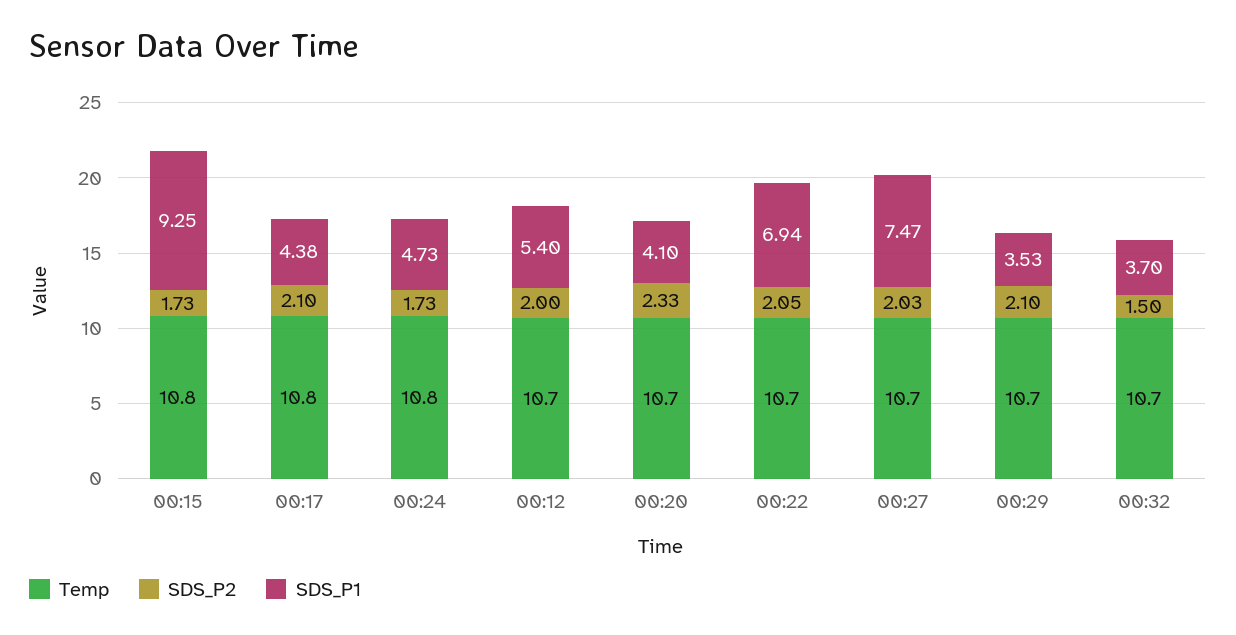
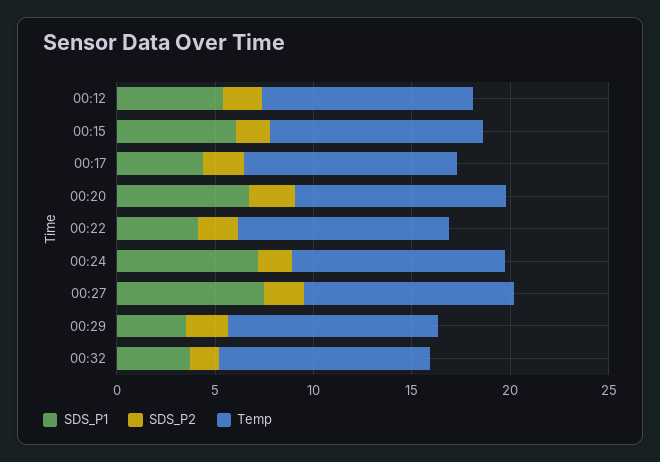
  {
    "Temp": {
      "00:15": 10.8,
      "00:17": 10.8,
      "00:24": 10.8,
      "00:12": 10.7,
      "00:20": 10.7,
      "00:22": 10.7,
      "00:27": 10.7,
      "00:29": 10.7,
      "00:32": 10.7
    },
    "SDS_P2": {
      "00:15": 1.73,
      "00:17": 2.1,
      "00:24": 1.73,
      "00:12": 2,
      "00:20": 2.33,
      "00:22": 2.05,
      "00:27": 2.03,
      "00:29": 2.1,
      "00:32": 1.5
    },
    "SDS_P1": {
-     "00:15": 9.25,
+     "00:15": 6,
      "00:17": 4.38,
-     "00:24": 4.73,
+     "00:24": 7,
      "00:12": 5.4,
-     "00:20": 4.1,
+     "00:20": 7,
-     "00:22": 6.94,
+     "00:22": 4,
      "00:27": 7.47,
      "00:29": 3.53,
      "00:32": 3.7
    }
  }

